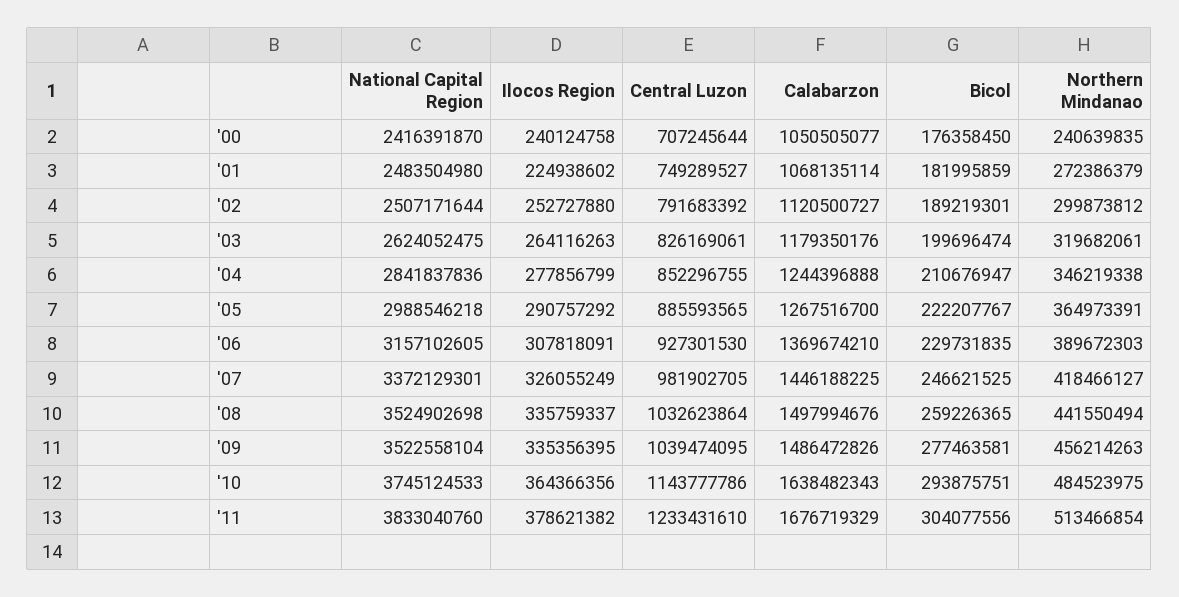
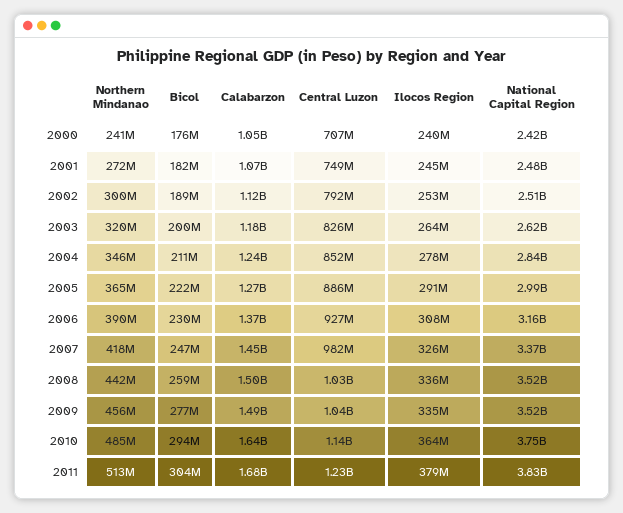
  {
    "National Capital Region": {
      "'00": 2416391870,
      "'01": 2483504980,
      "'02": 2507171644,
      "'03": 2624052475,
      "'04": 2841837836,
      "'05": 2988546218,
      "'06": 3157102605,
      "'07": 3372129301,
      "'08": 3524902698,
      "'09": 3522558104,
      "'10": 3745124533,
      "'11": 3833040760
    },
    "Ilocos Region": {
      "'00": 240124758,
-     "'01": 224938602,
+     "'01": 245000000,
      "'02": 252727880,
      "'03": 264116263,
      "'04": 277856799,
      "'05": 290757292,
      "'06": 307818091,
      "'07": 326055249,
      "'08": 335759337,
      "'09": 335356395,
      "'10": 364366356,
      "'11": 378621382
    },
    "Central Luzon": {
      "'00": 707245644,
      "'01": 749289527,
      "'02": 791683392,
      "'03": 826169061,
      "'04": 852296755,
      "'05": 885593565,
      "'06": 927301530,
      "'07": 981902705,
      "'08": 1032623864,
      "'09": 1039474095,
      "'10": 1143777786,
      "'11": 1233431610
    },
    "Calabarzon": {
      "'00": 1050505077,
      "'01": 1068135114,
      "'02": 1120500727,
      "'03": 1179350176,
      "'04": 1244396888,
      "'05": 1267516700,
      "'06": 1369674210,
      "'07": 1446188225,
      "'08": 1497994676,
      "'09": 1486472826,
      "'10": 1638482343,
      "'11": 1676719329
    },
    "Bicol": {
      "'00": 176358450,
      "'01": 181995859,
      "'02": 189219301,
      "'03": 199696474,
      "'04": 210676947,
      "'05": 222207767,
      "'06": 229731835,
      "'07": 246621525,
      "'08": 259226365,
      "'09": 277463581,
      "'10": 293875751,
      "'11": 304077556
    },
    "Northern Mindanao": {
      "'00": 240639835,
      "'01": 272386379,
      "'02": 299873812,
      "'03": 319682061,
      "'04": 346219338,
      "'05": 364973391,
      "'06": 389672303,
      "'07": 418466127,
      "'08": 441550494,
      "'09": 456214263,
      "'10": 484523975,
      "'11": 513466854
    }
  }

